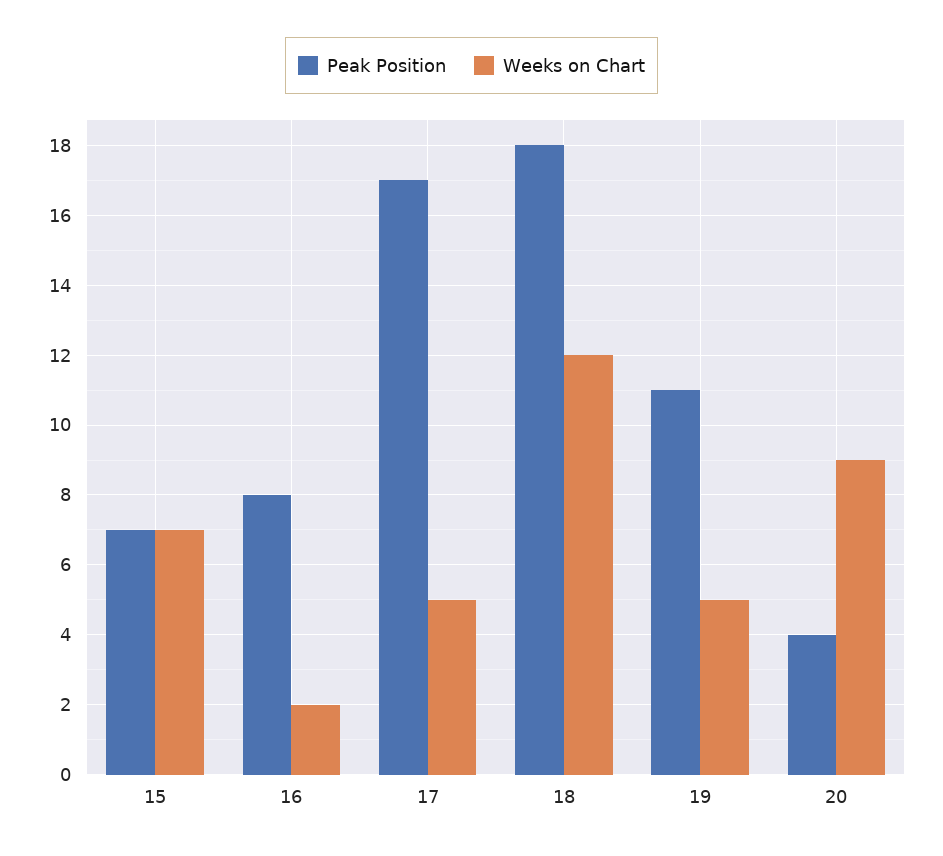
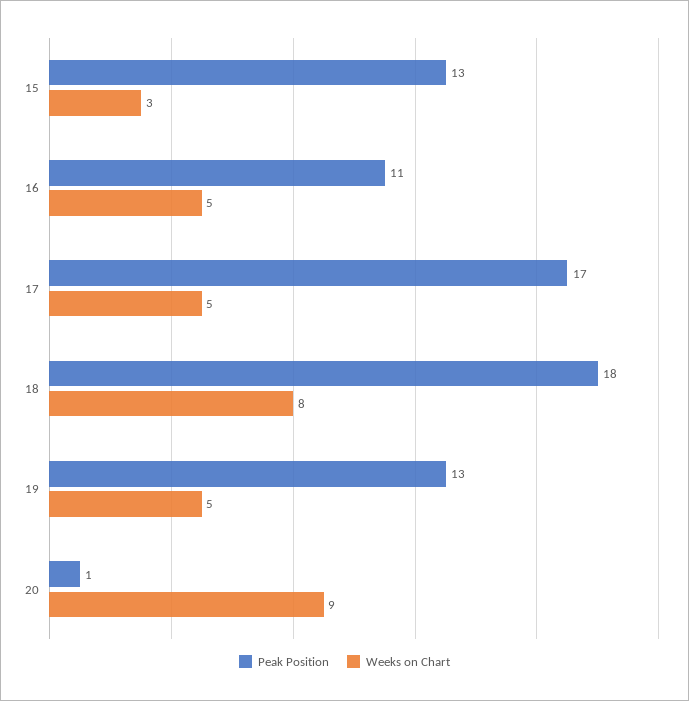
  {
    "Peak Position": {
-     "15": 7,
+     "15": 13,
-     "16": 8,
+     "16": 11,
      "17": 17,
      "18": 18,
-     "19": 11,
+     "19": 13,
-     "20": 4
+     "20": 1
    },
    "Weeks on Chart": {
-     "15": 7,
+     "15": 3,
-     "16": 2,
+     "16": 5,
      "17": 5,
-     "18": 12,
+     "18": 8,
      "19": 5,
      "20": 9
    }
  }

